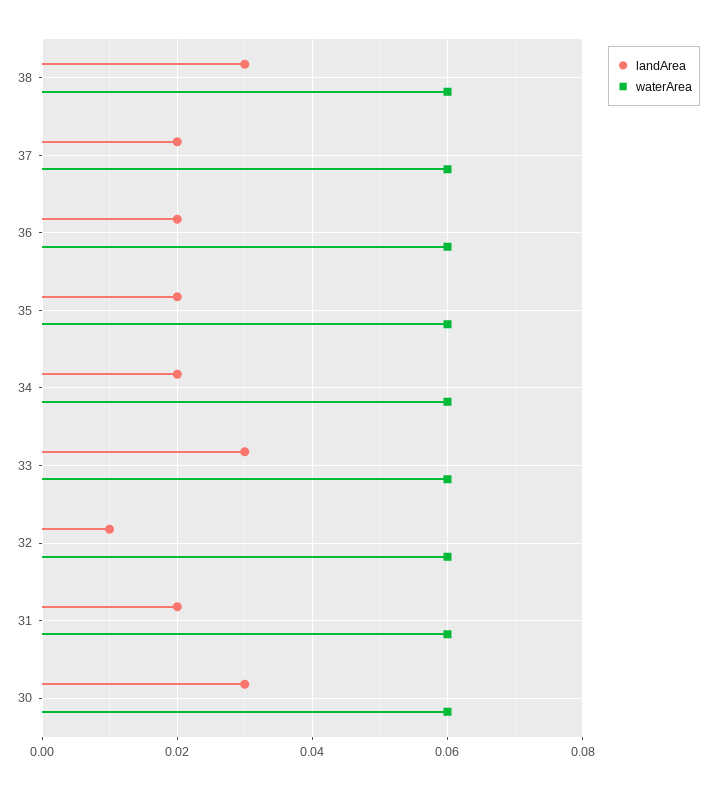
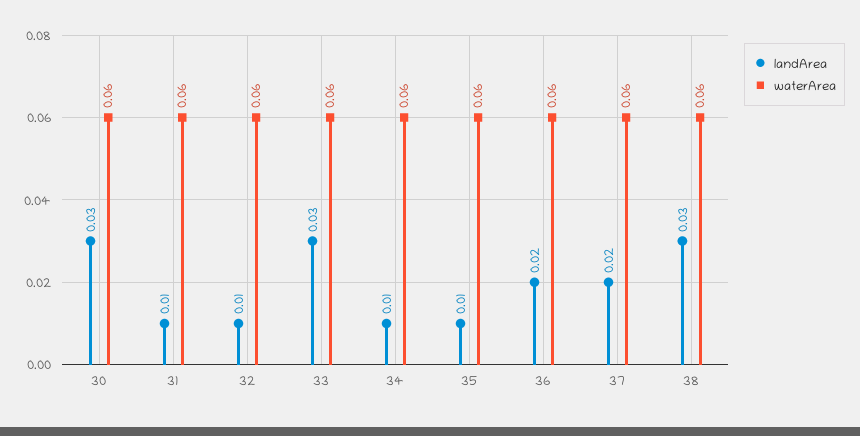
  {
    "landArea": {
      "38": 0.03,
      "37": 0.02,
      "36": 0.02,
-     "35": 0.02,
+     "35": 0.01,
-     "34": 0.02,
+     "34": 0.01,
      "33": 0.03,
      "32": 0.01,
-     "31": 0.02,
+     "31": 0.01,
      "30": 0.03
    },
    "waterArea": {
      "38": 0.06,
      "37": 0.06,
      "36": 0.06,
      "35": 0.06,
      "34": 0.06,
      "33": 0.06,
      "32": 0.06,
      "31": 0.06,
      "30": 0.06
    }
  }

